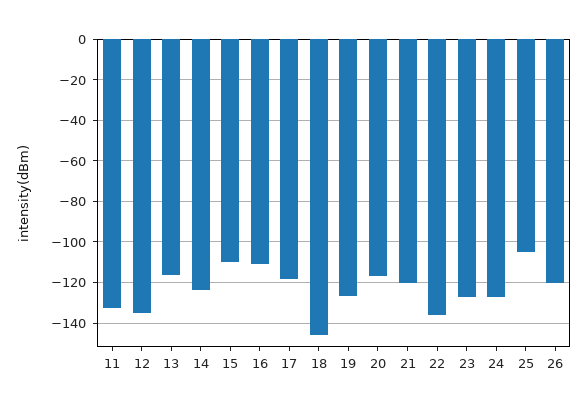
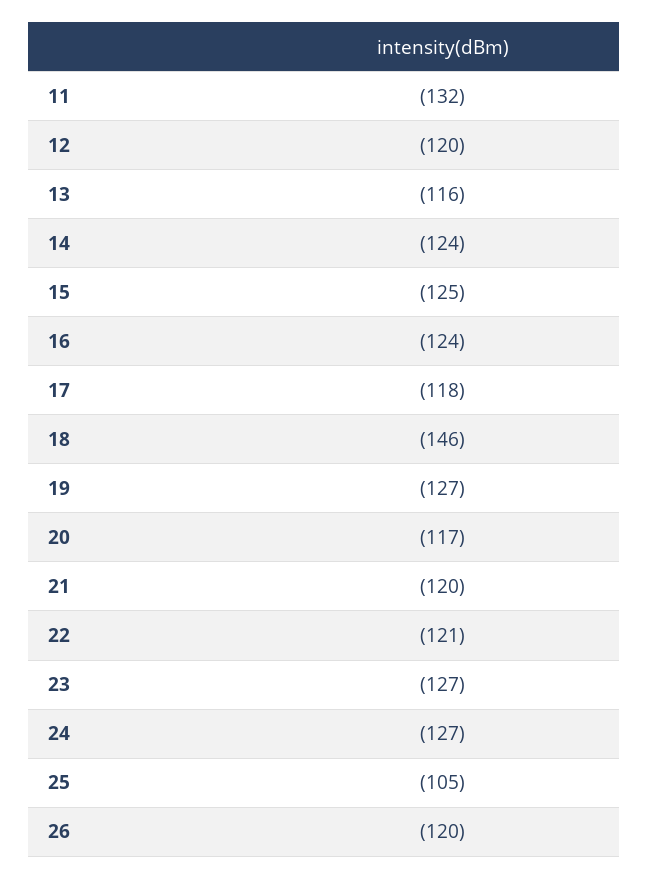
  {
    "11": -132,
-   "12": -135,
+   "12": -120,
    "13": -116,
    "14": -124,
-   "15": -110,
+   "15": -125,
-   "16": -110,
+   "16": -124,
    "17": -118,
    "18": -146,
    "19": -127,
    "20": -117,
    "21": -120,
-   "22": -135,
+   "22": -121,
    "23": -127,
    "24": -127,
    "25": -105,
    "26": -120
  }

